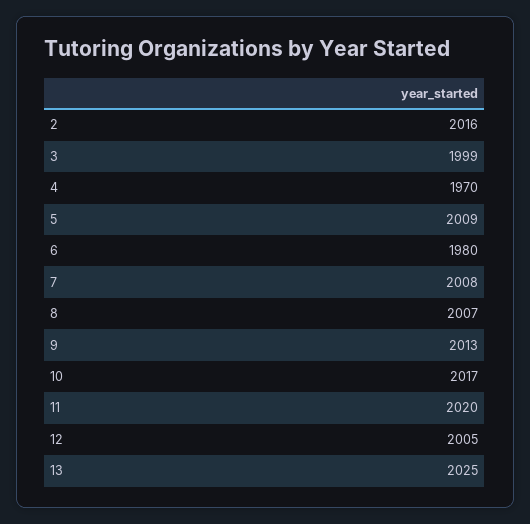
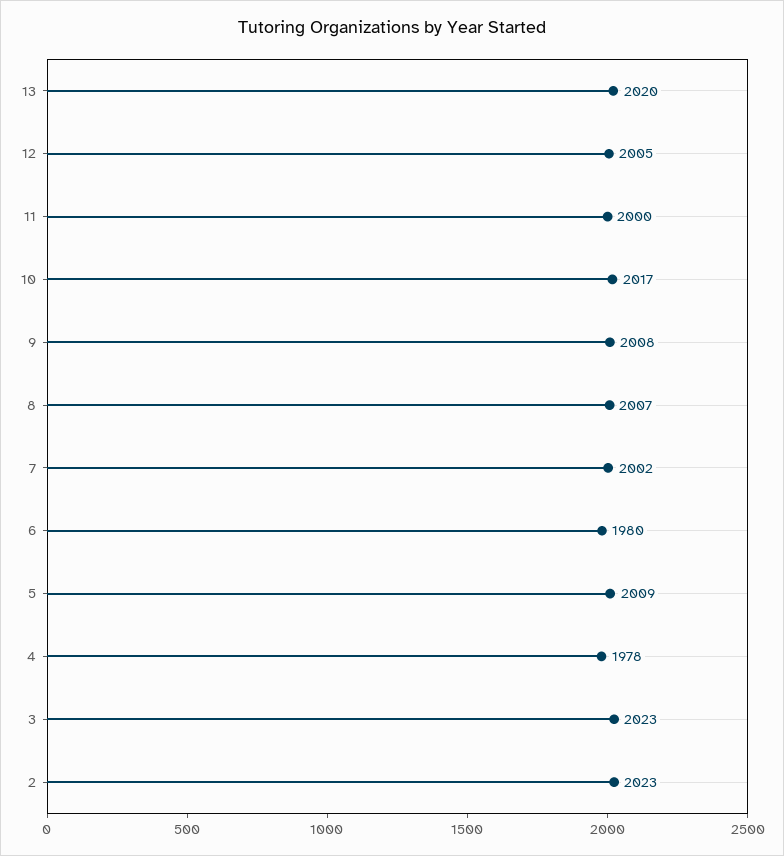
  {
-   "2": 2016,
+   "2": 2023,
-   "3": 1999,
+   "3": 2023,
-   "4": 1970,
+   "4": 1978,
    "5": 2009,
    "6": 1980,
-   "7": 2008,
+   "7": 2002,
    "8": 2007,
-   "9": 2013,
+   "9": 2008,
    "10": 2017,
-   "11": 2020,
+   "11": 2000,
    "12": 2005,
-   "13": 2025
+   "13": 2020
  }

